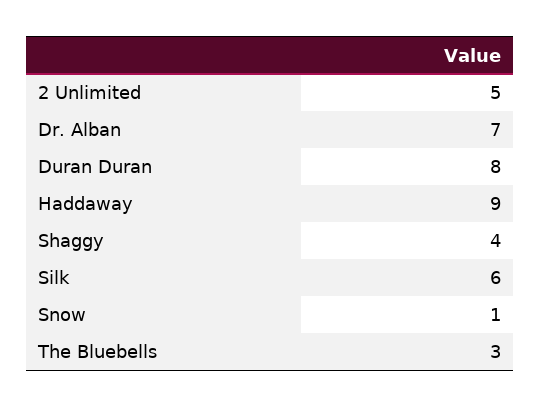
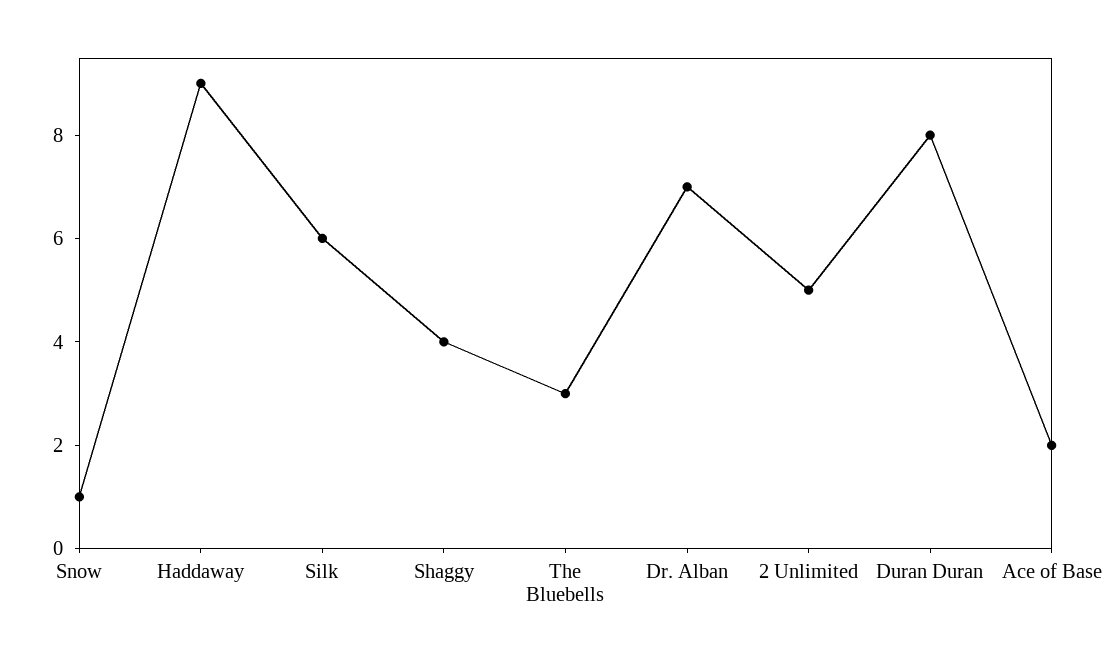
  {
    "2 Unlimited": 5,
    "Dr. Alban": 7,
    "Duran Duran": 8,
    "Haddaway": 9,
    "Shaggy": 4,
    "Silk": 6,
    "Snow": 1,
-   "The Bluebells": 3
+   "The Bluebells": 3,
+   "Ace of Base": 2
  }

